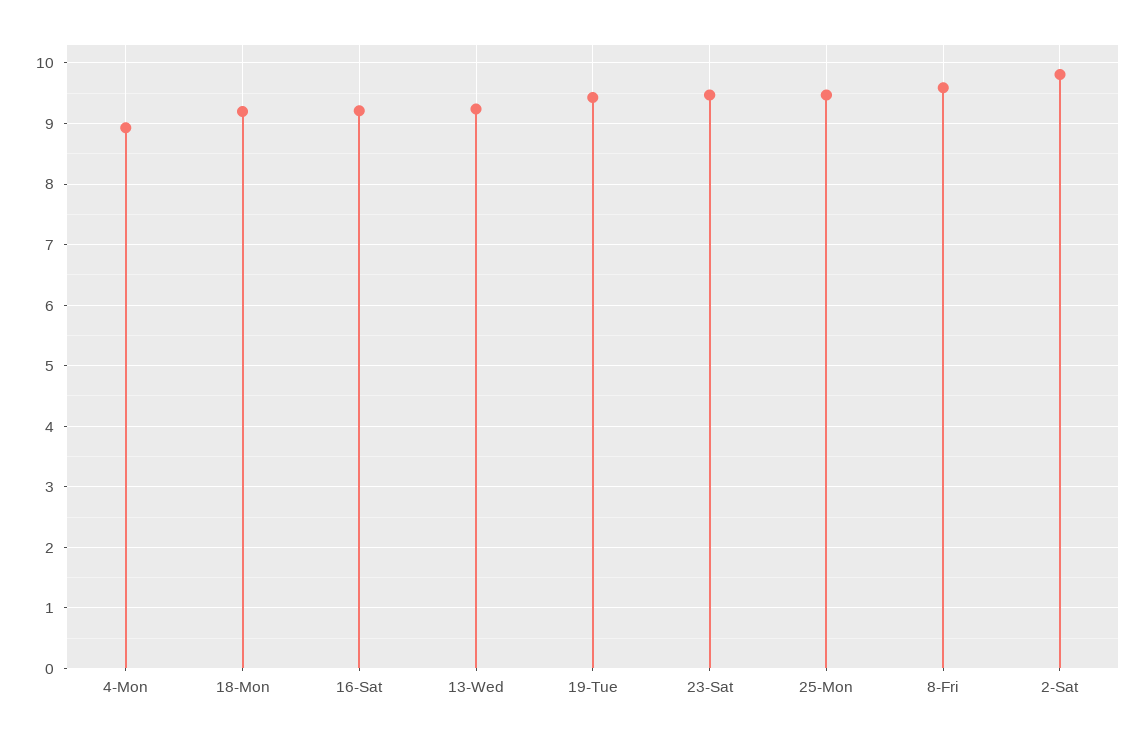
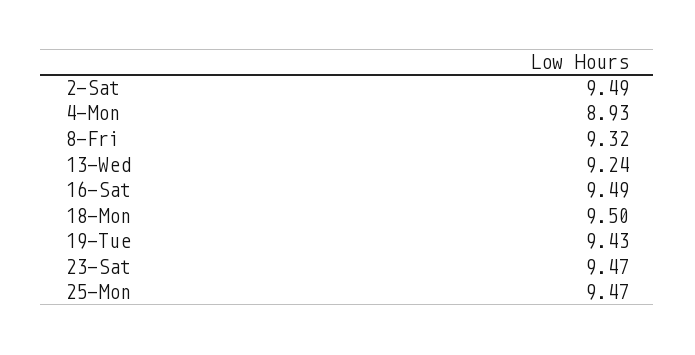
  {
    "4-Mon": 8.93,
-   "18-Mon": 9.2,
+   "18-Mon": 9.5,
-   "16-Sat": 9.2,
+   "16-Sat": 9.49,
    "13-Wed": 9.24,
    "19-Tue": 9.43,
    "23-Sat": 9.47,
    "25-Mon": 9.47,
-   "8-Fri": 9.6,
+   "8-Fri": 9.32,
-   "2-Sat": 9.8
+   "2-Sat": 9.49
  }

